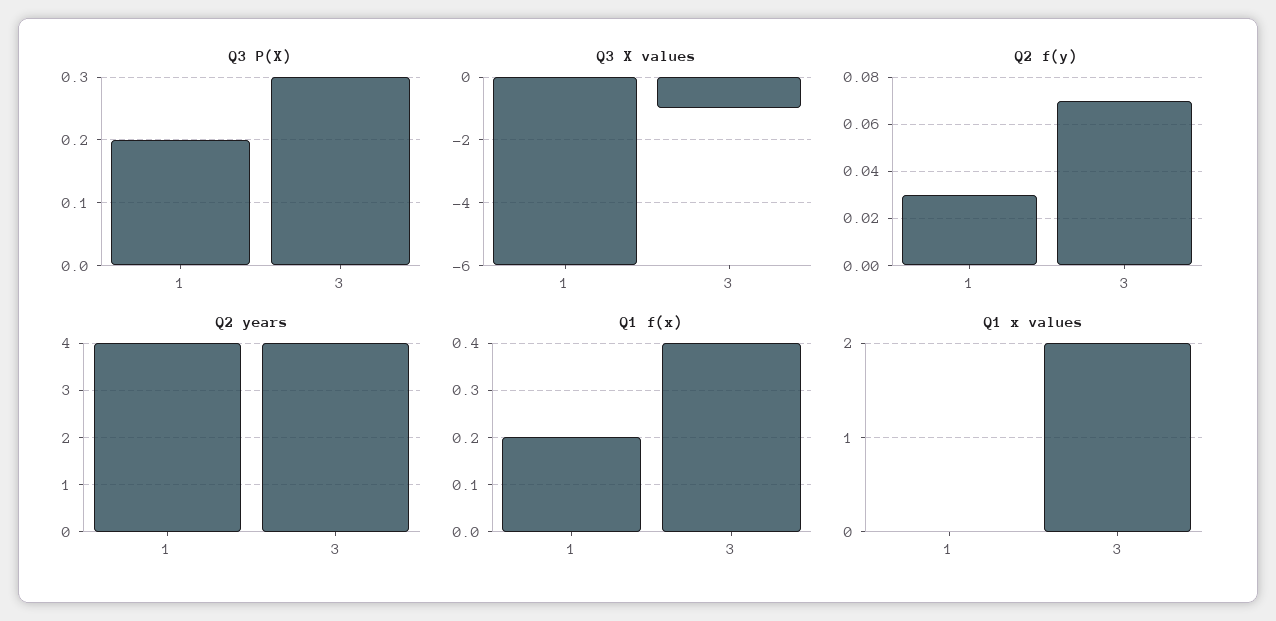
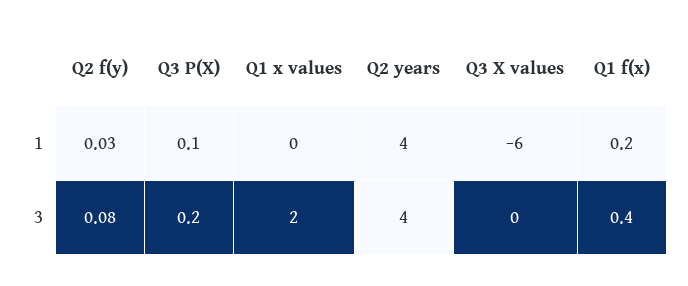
  {
    "Q3 P(X)": {
-     "1": 0.2,
+     "1": 0.1,
-     "3": 0.3
+     "3": 0.2
    },
    "Q3 X values": {
      "1": -6,
-     "3": -1
+     "3": 0
    },
    "Q2 f(y)": {
      "1": 0.03,
-     "3": 0.07
+     "3": 0.08
    },
    "Q2 years": {
      "1": 4,
      "3": 4
    },
    "Q1 f(x)": {
      "1": 0.2,
      "3": 0.4
    },
    "Q1 x values": {
      "1": 0,
      "3": 2
    }
  }

